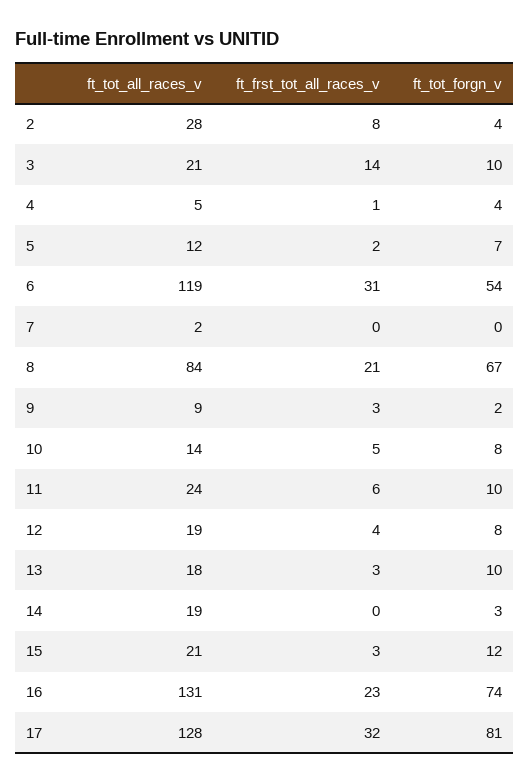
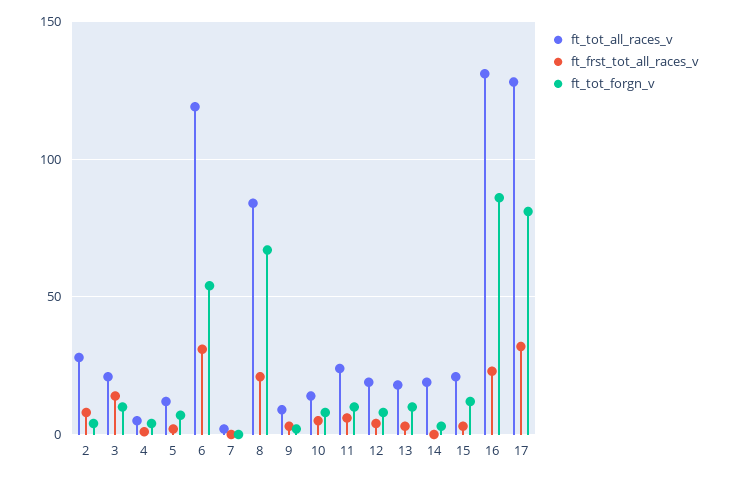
  {
    "ft_tot_all_races_v": {
      "2": 28,
      "3": 21,
      "4": 5,
      "5": 12,
      "6": 119,
      "7": 2,
      "8": 84,
      "9": 9,
      "10": 14,
      "11": 24,
      "12": 19,
      "13": 18,
      "14": 19,
      "15": 21,
      "16": 131,
      "17": 128
    },
    "ft_frst_tot_all_races_v": {
      "2": 8,
      "3": 14,
      "4": 1,
      "5": 2,
      "6": 31,
      "7": 0,
      "8": 21,
      "9": 3,
      "10": 5,
      "11": 6,
      "12": 4,
      "13": 3,
      "14": 0,
      "15": 3,
      "16": 23,
      "17": 32
    },
    "ft_tot_forgn_v": {
      "2": 4,
      "3": 10,
      "4": 4,
      "5": 7,
      "6": 54,
      "7": 0,
      "8": 67,
      "9": 2,
      "10": 8,
      "11": 10,
      "12": 8,
      "13": 10,
      "14": 3,
      "15": 12,
-     "16": 74,
+     "16": 85,
      "17": 81
    }
  }

